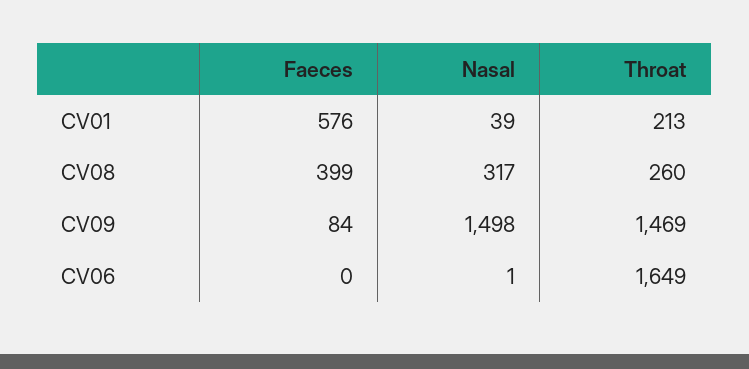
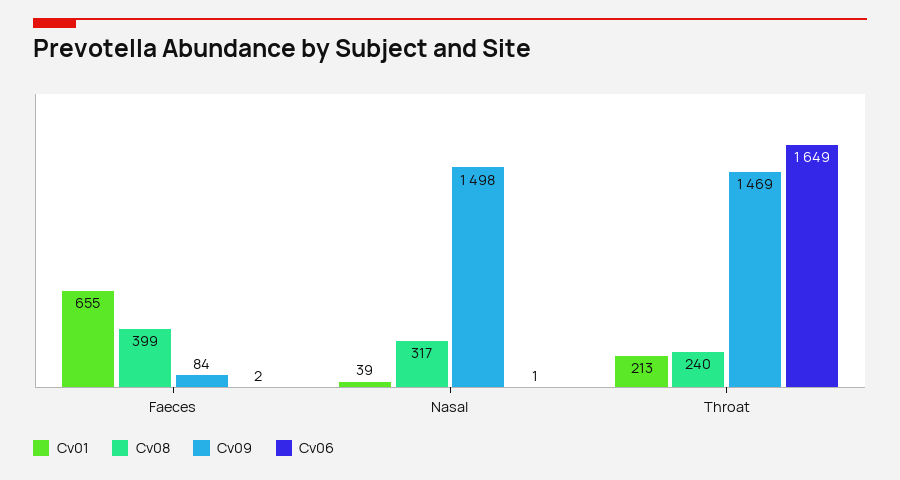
  {
    "CV01": {
-     "Faeces": 576,
+     "Faeces": 655,
      "Nasal": 39,
      "Throat": 213
    },
    "CV08": {
      "Faeces": 399,
      "Nasal": 317,
-     "Throat": 260
+     "Throat": 240
    },
    "CV09": {
      "Faeces": 84,
      "Nasal": 1498,
      "Throat": 1469
    },
    "CV06": {
-     "Faeces": 0,
+     "Faeces": 2,
      "Nasal": 1,
      "Throat": 1649
    }
  }

